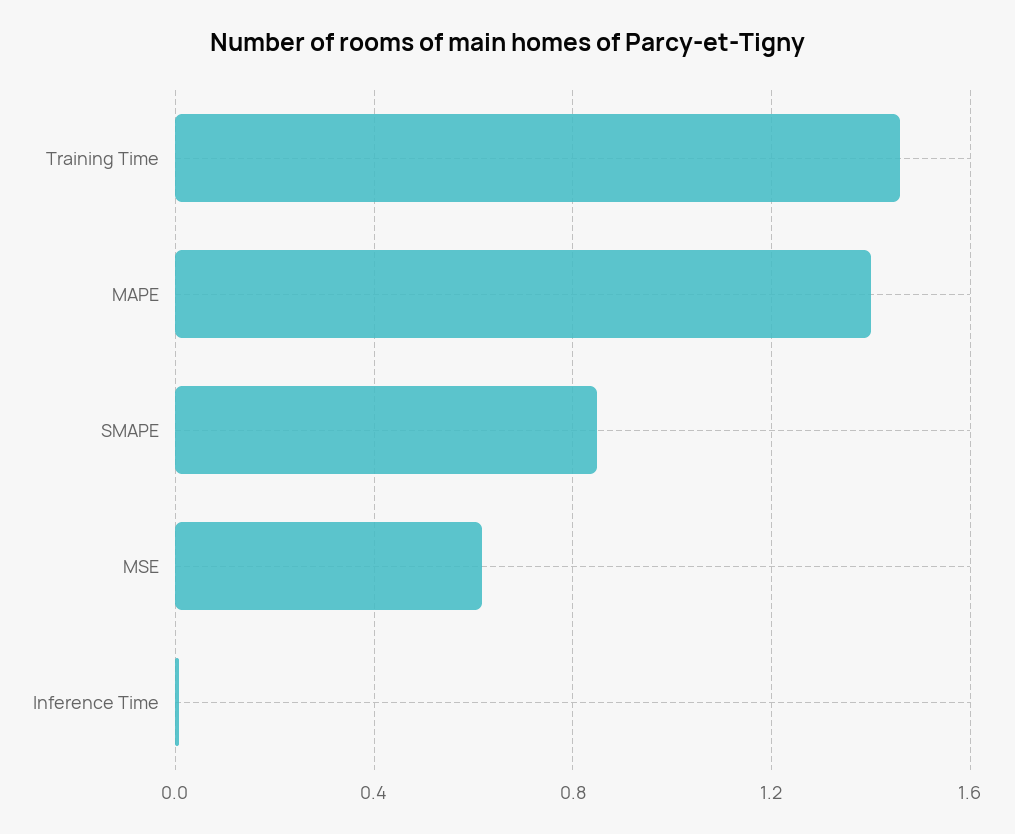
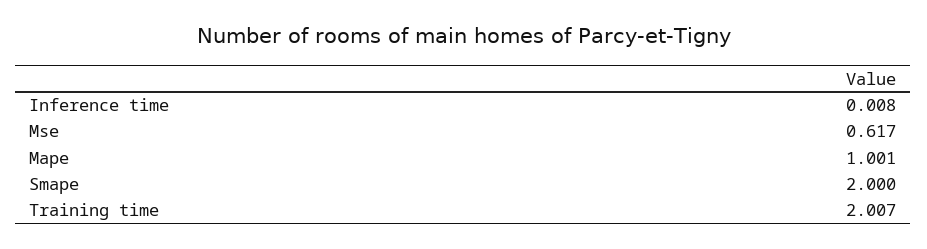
  {
-   "Training Time": 1.45,
+   "Training Time": 2.007,
-   "MAPE": 1.4,
+   "MAPE": 1.001,
-   "SMAPE": 0.85,
+   "SMAPE": 2,
    "MSE": 0.617,
    "Inference Time": 0.008
  }

